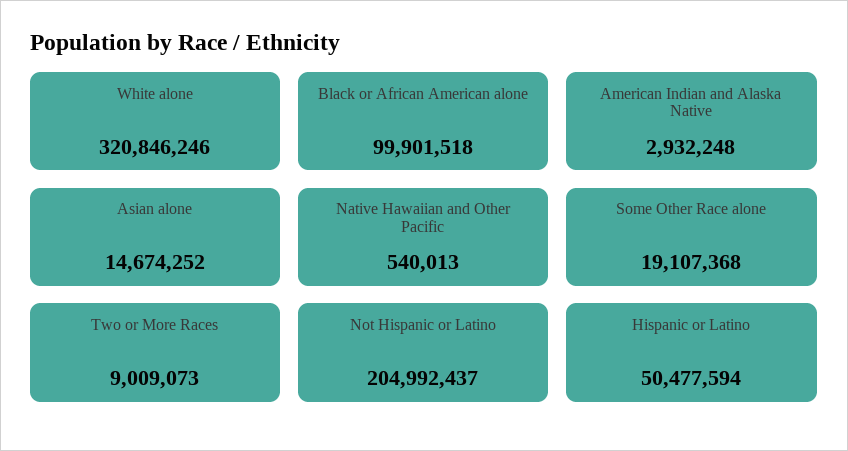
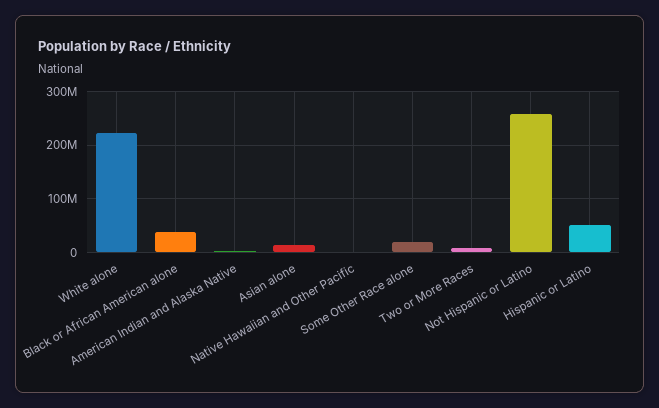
  {
-   "White alone": 320846246,
+   "White alone": 220000000,
-   "Black or African American alone": 99901518,
+   "Black or African American alone": 40000000,
    "American Indian and Alaska Native": 2932248,
    "Asian alone": 14674252,
    "Native Hawaiian and Other Pacific": 540013,
    "Some Other Race alone": 19107368,
    "Two or More Races": 9009073,
-   "Not Hispanic or Latino": 204992437,
+   "Not Hispanic or Latino": 260000000,
    "Hispanic or Latino": 50477594
  }

